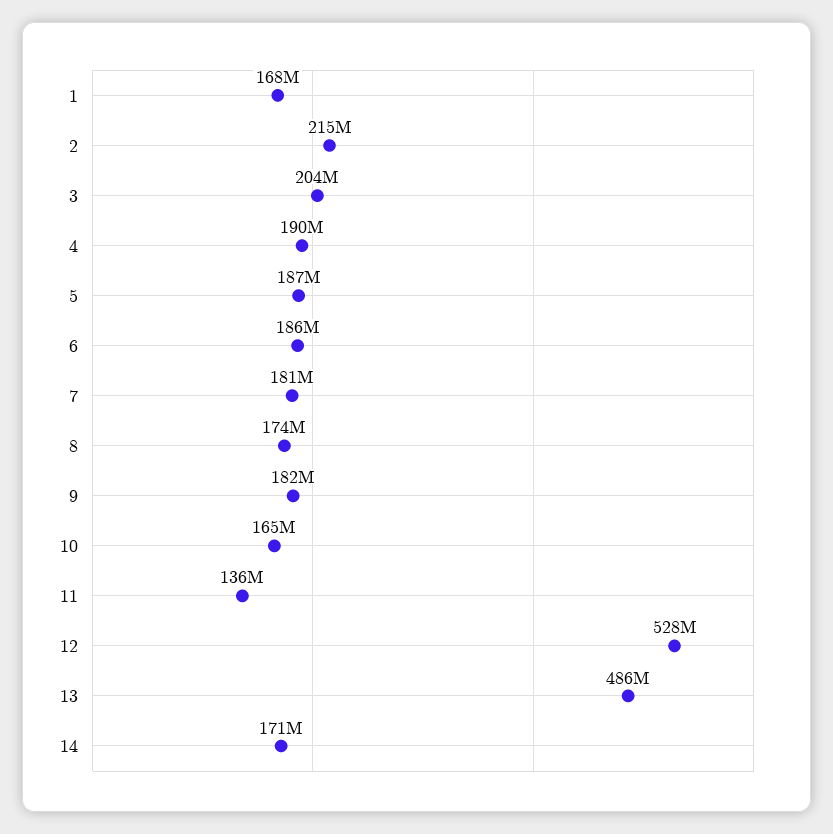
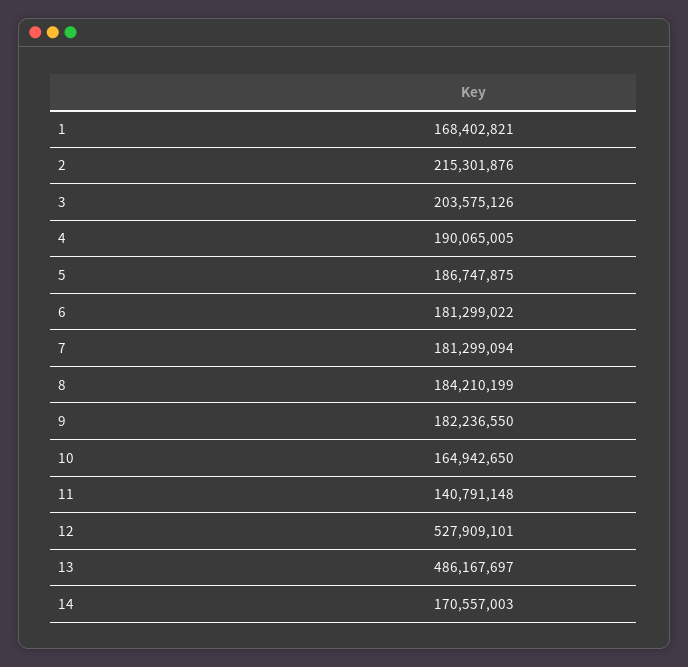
  {
    "1": 168402821,
    "2": 215301876,
    "3": 203575126,
    "4": 190065005,
    "5": 186747875,
-   "6": 186000000,
+   "6": 181299022,
    "7": 181299094,
-   "8": 174000000,
+   "8": 184210199,
    "9": 182236550,
    "10": 164942650,
-   "11": 136000000,
+   "11": 140791148,
    "12": 527909101,
    "13": 486167697,
    "14": 170557003
  }

